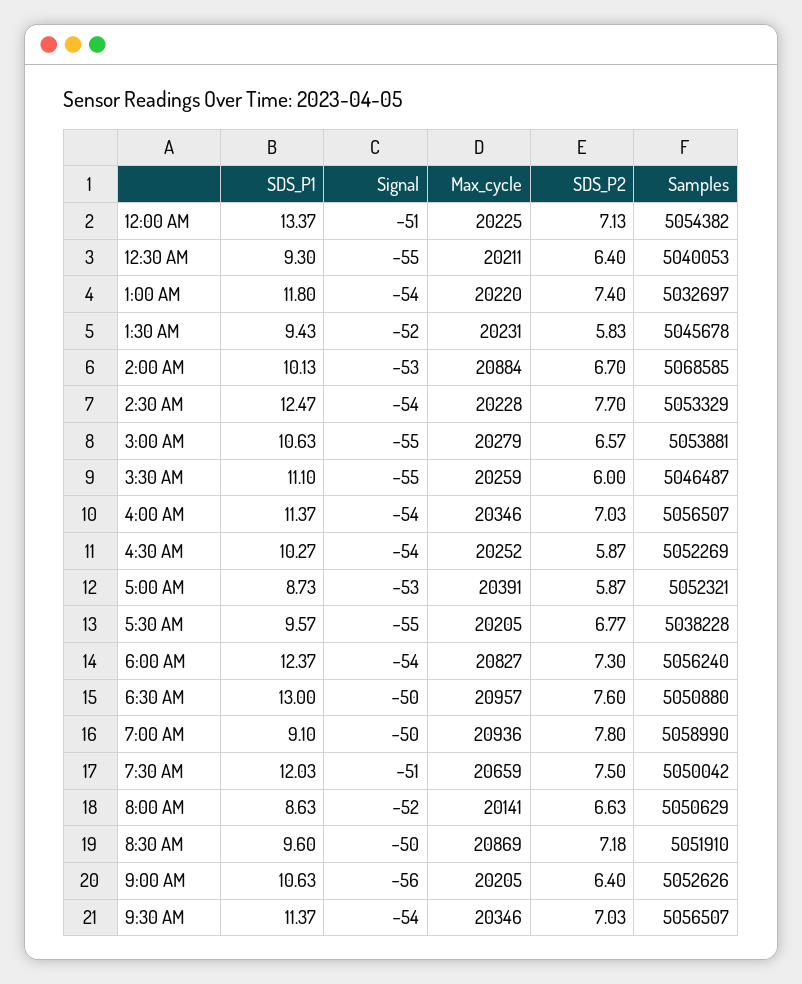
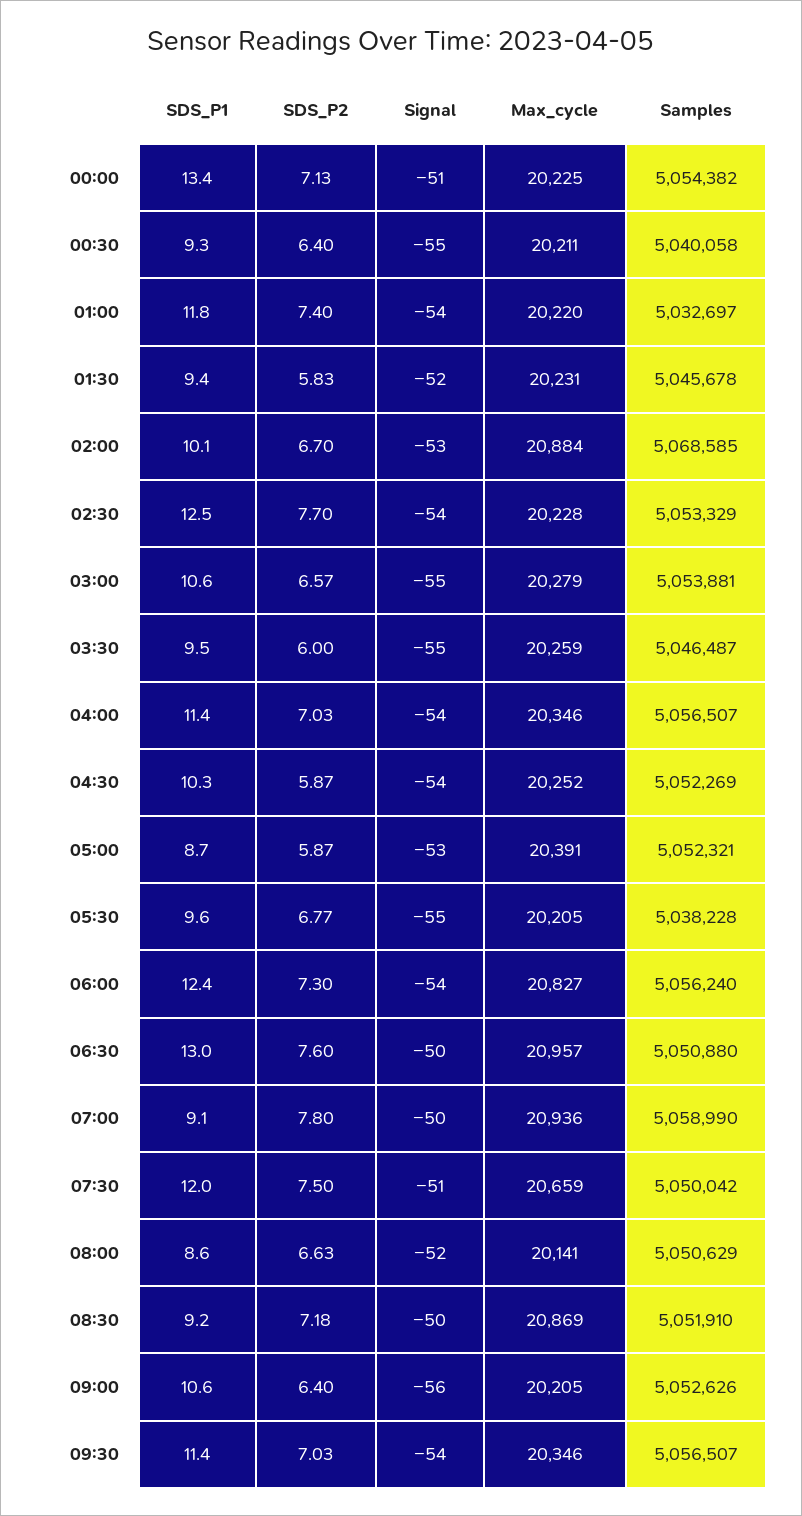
  {
    "SDS_P1": {
      "12:00 AM": 13.37,
      "12:30 AM": 9.3,
      "1:00 AM": 11.8,
      "1:30 AM": 9.43,
      "2:00 AM": 10.13,
      "2:30 AM": 12.47,
      "3:00 AM": 10.63,
-     "3:30 AM": 11.1,
+     "3:30 AM": 9.5,
      "4:00 AM": 11.37,
      "4:30 AM": 10.27,
      "5:00 AM": 8.73,
      "5:30 AM": 9.57,
      "6:00 AM": 12.37,
      "6:30 AM": 13,
      "7:00 AM": 9.1,
      "7:30 AM": 12.03,
      "8:00 AM": 8.63,
-     "8:30 AM": 9.6,
+     "8:30 AM": 9.2,
      "9:00 AM": 10.63,
      "9:30 AM": 11.37
    },
    "Signal": {
      "12:00 AM": -51,
      "12:30 AM": -55,
      "1:00 AM": -54,
      "1:30 AM": -52,
      "2:00 AM": -53,
      "2:30 AM": -54,
      "3:00 AM": -55,
      "3:30 AM": -55,
      "4:00 AM": -54,
      "4:30 AM": -54,
      "5:00 AM": -53,
      "5:30 AM": -55,
      "6:00 AM": -54,
      "6:30 AM": -50,
      "7:00 AM": -50,
      "7:30 AM": -51,
      "8:00 AM": -52,
      "8:30 AM": -50,
      "9:00 AM": -56,
      "9:30 AM": -54
    },
    "Max_cycle": {
      "12:00 AM": 20225,
      "12:30 AM": 20211,
      "1:00 AM": 20220,
      "1:30 AM": 20231,
      "2:00 AM": 20884,
      "2:30 AM": 20228,
      "3:00 AM": 20279,
      "3:30 AM": 20259,
      "4:00 AM": 20346,
      "4:30 AM": 20252,
      "5:00 AM": 20391,
      "5:30 AM": 20205,
      "6:00 AM": 20827,
      "6:30 AM": 20957,
      "7:00 AM": 20936,
      "7:30 AM": 20659,
      "8:00 AM": 20141,
      "8:30 AM": 20869,
      "9:00 AM": 20205,
      "9:30 AM": 20346
    },
    "SDS_P2": {
      "12:00 AM": 7.13,
      "12:30 AM": 6.4,
      "1:00 AM": 7.4,
      "1:30 AM": 5.83,
      "2:00 AM": 6.7,
      "2:30 AM": 7.7,
      "3:00 AM": 6.57,
      "3:30 AM": 6,
      "4:00 AM": 7.03,
      "4:30 AM": 5.87,
      "5:00 AM": 5.87,
      "5:30 AM": 6.77,
      "6:00 AM": 7.3,
      "6:30 AM": 7.6,
      "7:00 AM": 7.8,
      "7:30 AM": 7.5,
      "8:00 AM": 6.63,
      "8:30 AM": 7.18,
      "9:00 AM": 6.4,
      "9:30 AM": 7.03
    },
    "Samples": {
      "12:00 AM": 5054382,
-     "12:30 AM": 5040053,
+     "12:30 AM": 5040058,
      "1:00 AM": 5032697,
      "1:30 AM": 5045678,
      "2:00 AM": 5068585,
      "2:30 AM": 5053329,
      "3:00 AM": 5053881,
      "3:30 AM": 5046487,
      "4:00 AM": 5056507,
      "4:30 AM": 5052269,
      "5:00 AM": 5052321,
      "5:30 AM": 5038228,
      "6:00 AM": 5056240,
      "6:30 AM": 5050880,
      "7:00 AM": 5058990,
      "7:30 AM": 5050042,
      "8:00 AM": 5050629,
      "8:30 AM": 5051910,
      "9:00 AM": 5052626,
      "9:30 AM": 5056507
    }
  }

